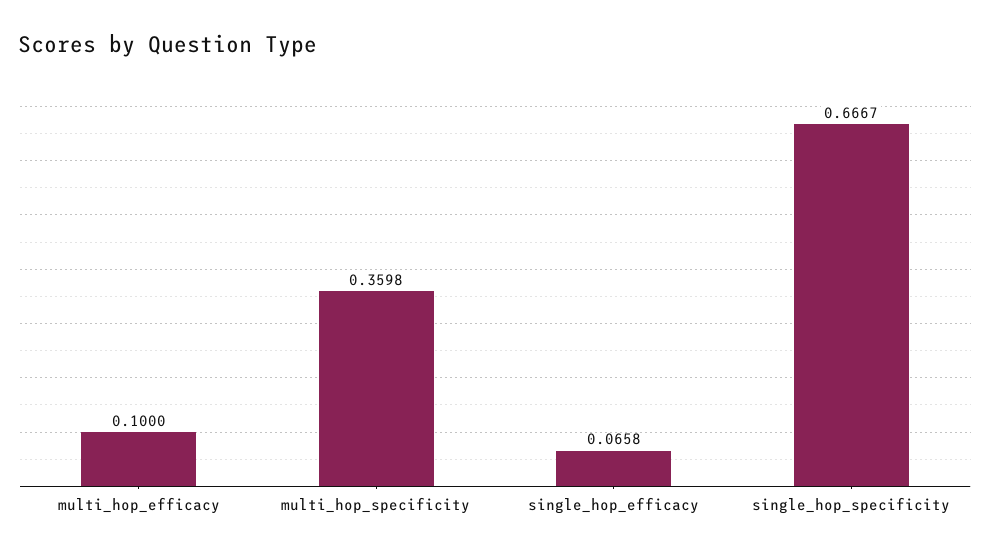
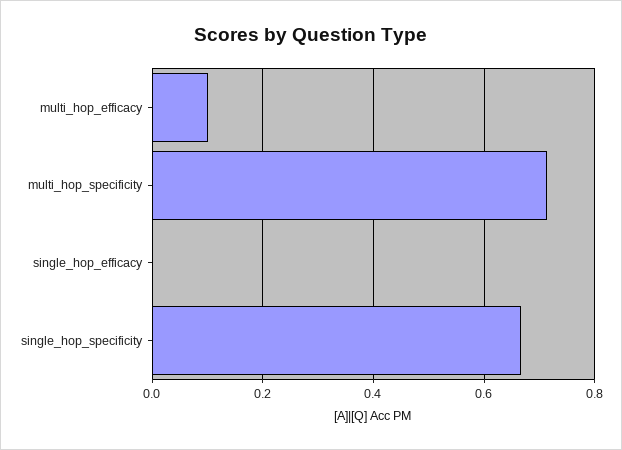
  {
    "multi_hop_efficacy": 0.1,
-   "multi_hop_specificity": 0.3598,
+   "multi_hop_specificity": 0.72,
-   "single_hop_efficacy": 0.0658,
+   "single_hop_efficacy": 0,
    "single_hop_specificity": 0.6667
  }

